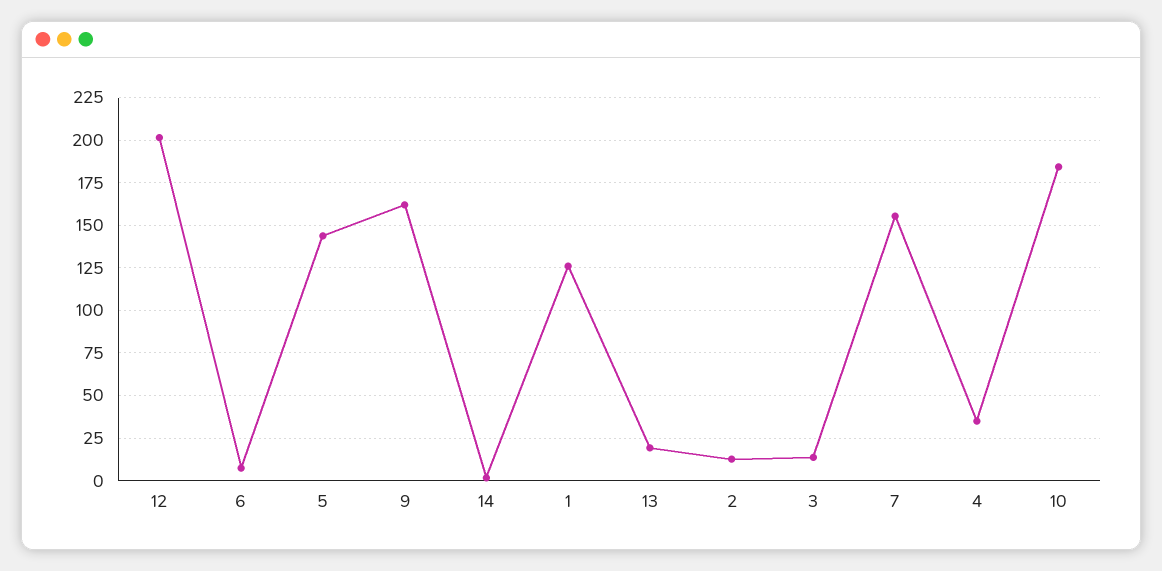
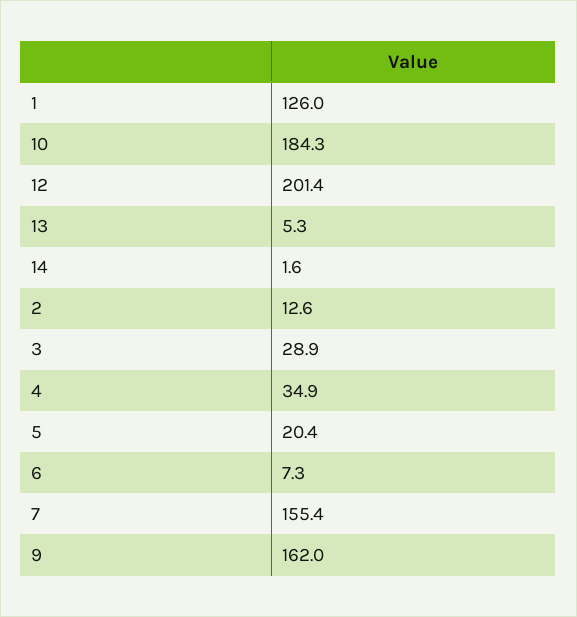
  {
    "12": 201.4,
    "6": 7.3,
-   "5": 145,
+   "5": 20.4,
    "9": 162,
    "14": 1.6,
    "1": 126,
-   "13": 20,
+   "13": 5.3,
    "2": 12.6,
-   "3": 15,
+   "3": 28.9,
    "7": 155.4,
    "4": 34.9,
    "10": 184.3
  }

